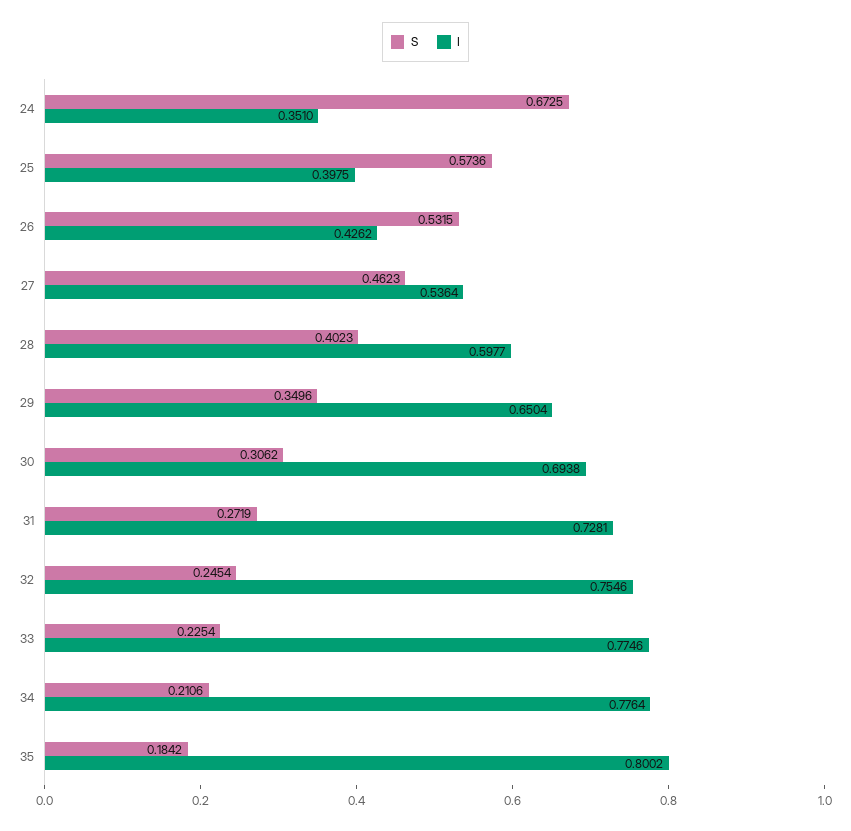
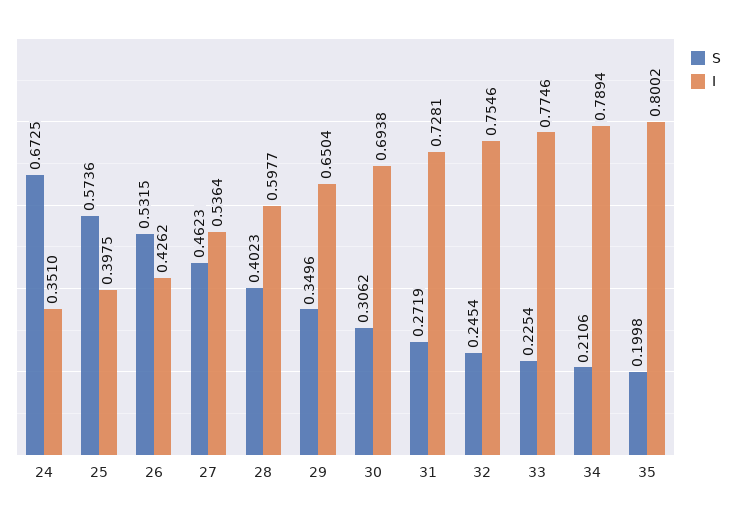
  {
    "S": {
      "24": 0.6725,
      "25": 0.5736,
      "26": 0.5315,
      "27": 0.4623,
      "28": 0.4023,
      "29": 0.3496,
      "30": 0.3062,
      "31": 0.2719,
      "32": 0.2454,
      "33": 0.2254,
      "34": 0.2106,
-     "35": 0.1842
+     "35": 0.1998
    },
    "I": {
      "24": 0.351,
      "25": 0.3975,
      "26": 0.4262,
      "27": 0.5364,
      "28": 0.5977,
      "29": 0.6504,
      "30": 0.6938,
      "31": 0.7281,
      "32": 0.7546,
      "33": 0.7746,
-     "34": 0.7764,
+     "34": 0.7894,
      "35": 0.8002
    }
  }

